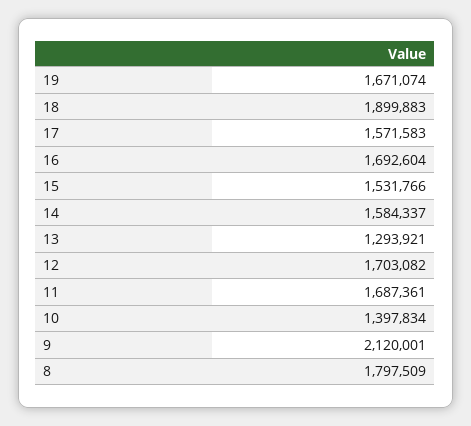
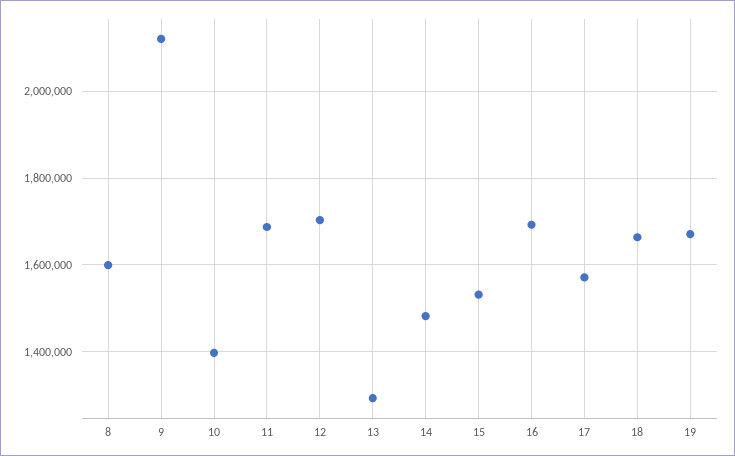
  {
    "19": 1671074,
-   "18": 1899883,
+   "18": 1660000,
    "17": 1571583,
    "16": 1692604,
    "15": 1531766,
-   "14": 1584337,
+   "14": 1480000,
    "13": 1293921,
    "12": 1703082,
    "11": 1687361,
    "10": 1397834,
    "9": 2120001,
-   "8": 1797509
+   "8": 1600000
  }

